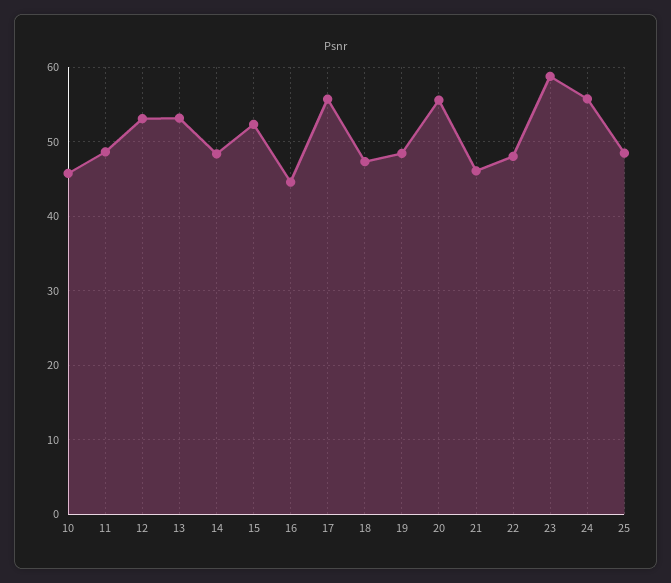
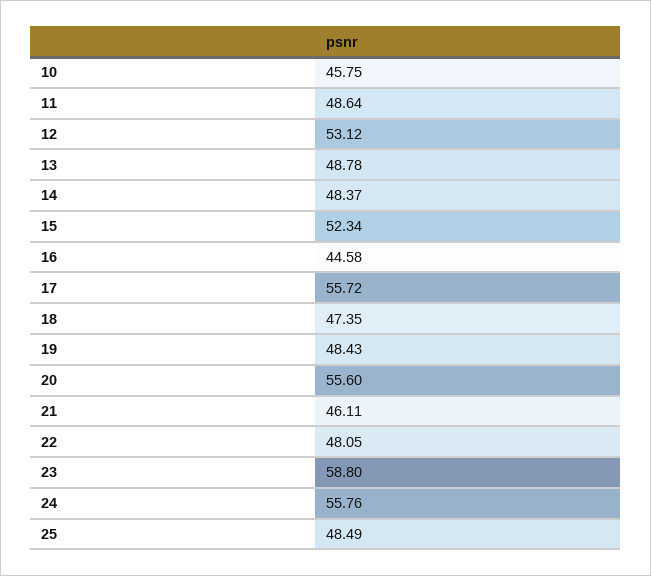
  {
    "10": 45.75,
    "11": 48.64,
    "12": 53.12,
-   "13": 53,
+   "13": 48.78,
    "14": 48.37,
    "15": 52.34,
    "16": 44.58,
    "17": 55.72,
    "18": 47.35,
    "19": 48.43,
    "20": 55.6,
    "21": 46.11,
    "22": 48.05,
    "23": 58.8,
    "24": 55.76,
    "25": 48.49
  }

